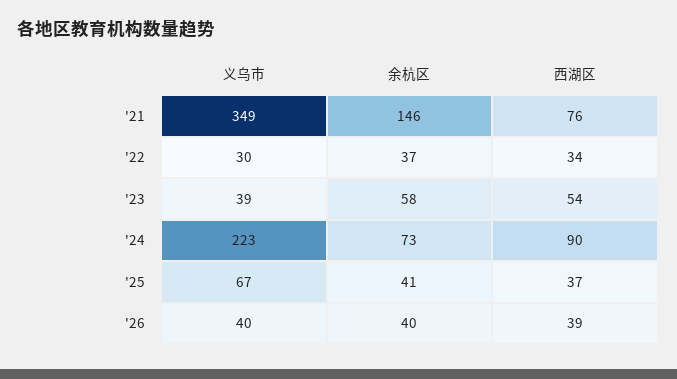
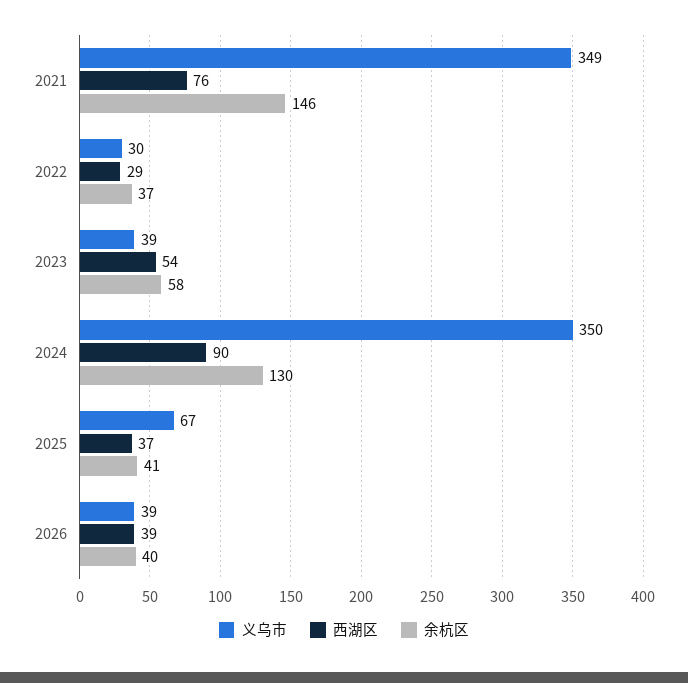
  {
    "义乌市": {
      "'21": 349,
      "'22": 30,
      "'23": 39,
-     "'24": 223,
+     "'24": 350,
      "'25": 67,
-     "'26": 40
+     "'26": 39
    },
    "余杭区": {
      "'21": 146,
      "'22": 37,
      "'23": 58,
-     "'24": 73,
+     "'24": 130,
      "'25": 41,
      "'26": 40
    },
    "西湖区": {
      "'21": 76,
-     "'22": 34,
+     "'22": 29,
      "'23": 54,
      "'24": 90,
      "'25": 37,
      "'26": 39
    }
  }

